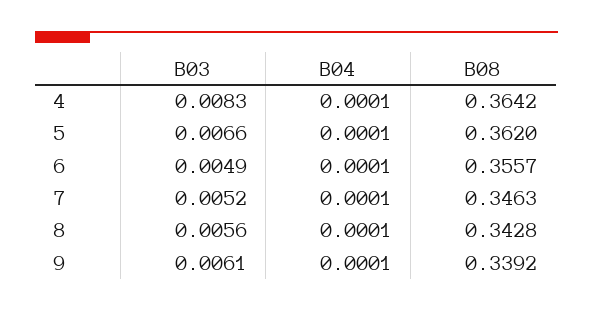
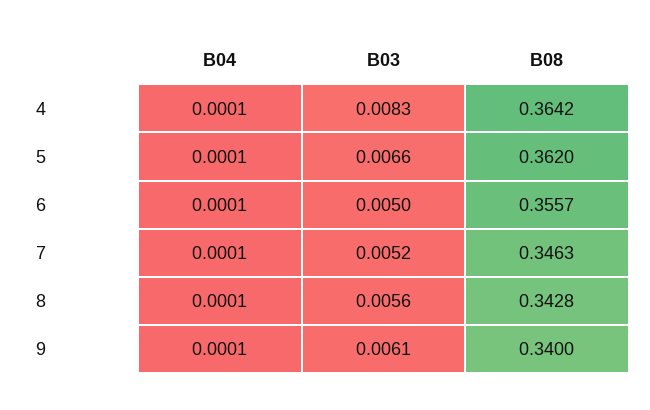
  {
    "B03": {
      "4": 0.0083,
      "5": 0.0066,
-     "6": 0.0049,
+     "6": 0.005,
      "7": 0.0052,
      "8": 0.0056,
      "9": 0.0061
    },
    "B04": {
      "4": 0.0001,
      "5": 0.0001,
      "6": 0.0001,
      "7": 0.0001,
      "8": 0.0001,
      "9": 0.0001
    },
    "B08": {
      "4": 0.3642,
      "5": 0.362,
      "6": 0.3557,
      "7": 0.3463,
      "8": 0.3428,
-     "9": 0.3392
+     "9": 0.34
    }
  }

